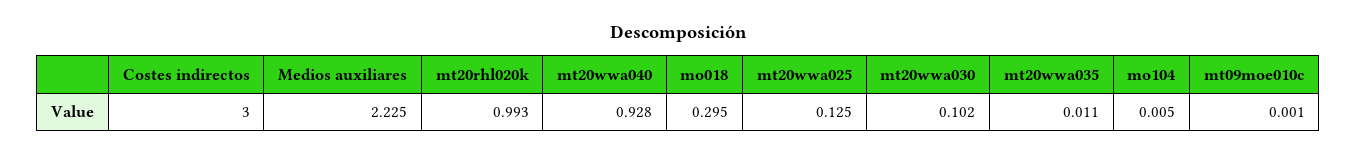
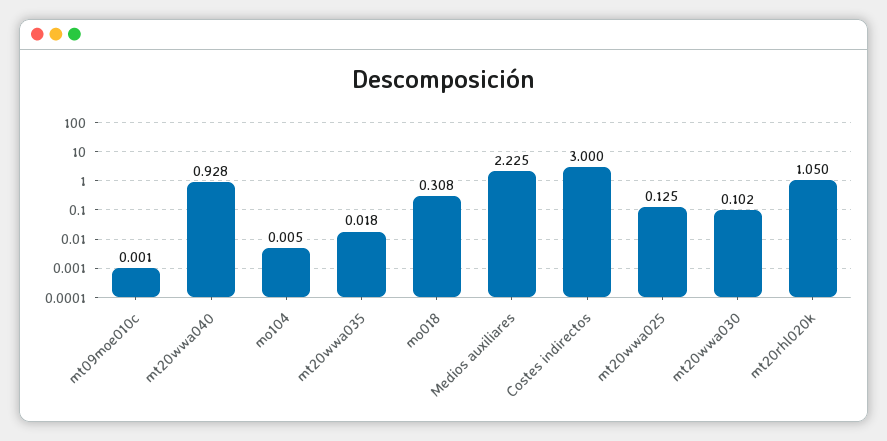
  {
    "Costes indirectos": 3,
    "Medios auxiliares": 2.225,
-   "mt20rhl020k": 0.993,
+   "mt20rhl020k": 1.05,
    "mt20wwa040": 0.928,
-   "mo018": 0.295,
+   "mo018": 0.308,
    "mt20wwa025": 0.125,
    "mt20wwa030": 0.102,
-   "mt20wwa035": 0.011,
+   "mt20wwa035": 0.018,
    "mo104": 0.005,
    "mt09moe010c": 0.001
  }

